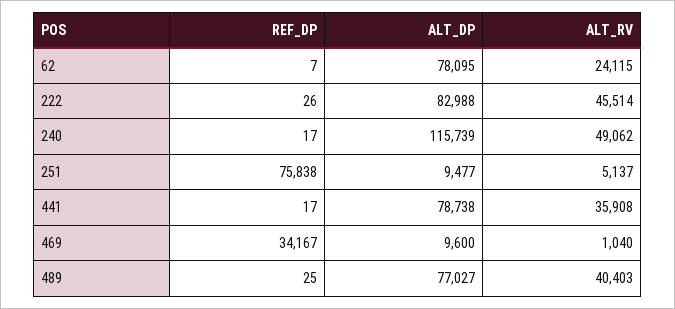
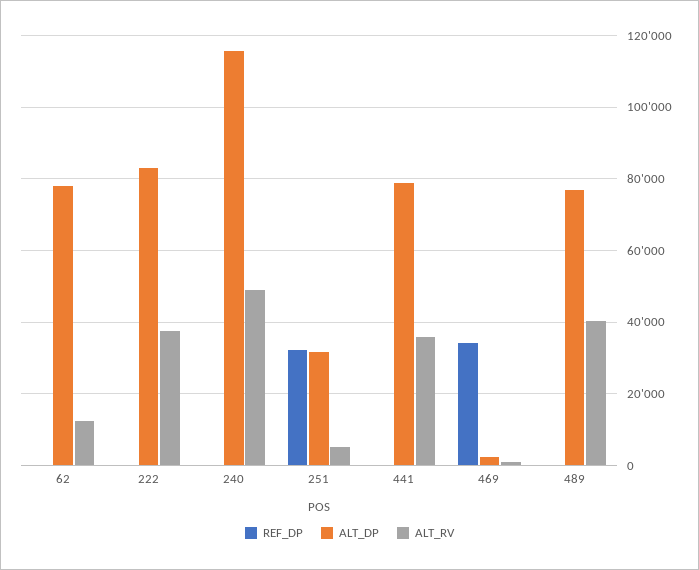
  {
    "REF_DP": {
      "62": 7,
      "222": 26,
      "240": 17,
-     "251": 75838,
+     "251": 32000,
      "441": 17,
      "469": 34167,
      "489": 25
    },
    "ALT_DP": {
      "62": 78095,
      "222": 82988,
      "240": 115739,
-     "251": 9477,
+     "251": 32000,
      "441": 78738,
-     "469": 9600,
+     "469": 2000,
      "489": 77027
    },
    "ALT_RV": {
-     "62": 24115,
+     "62": 12000,
-     "222": 45514,
+     "222": 38000,
      "240": 49062,
      "251": 5137,
      "441": 35908,
      "469": 1040,
      "489": 40403
    }
  }

